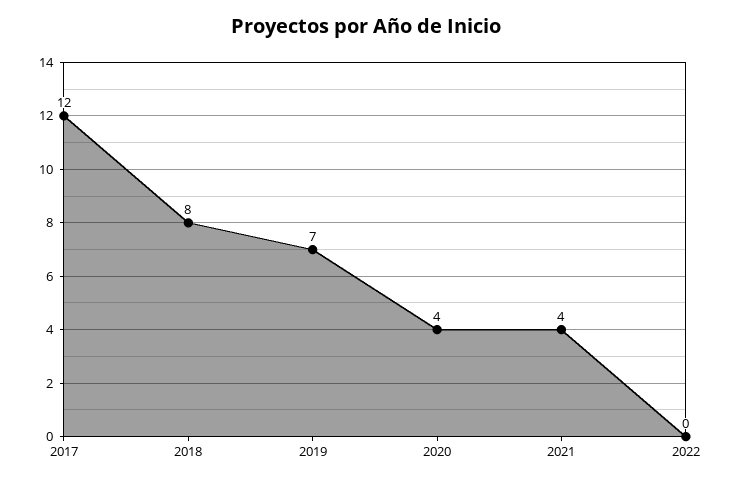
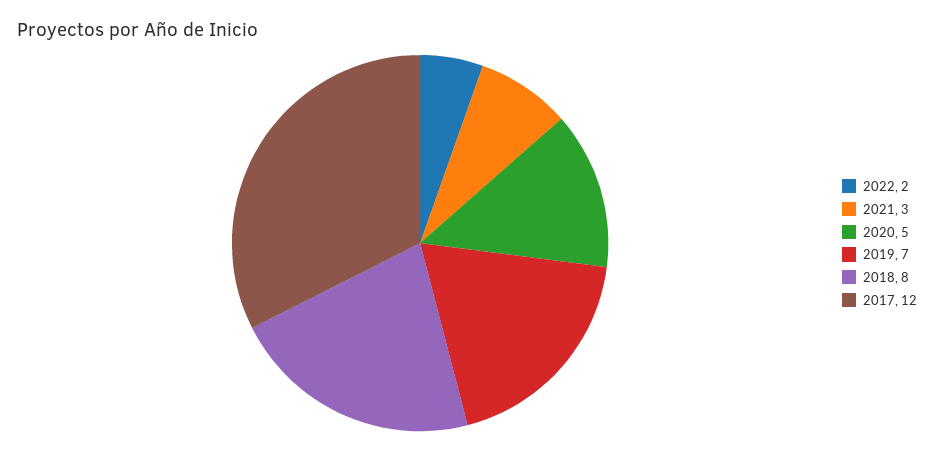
  {
    "2017": 12,
    "2018": 8,
    "2019": 7,
-   "2020": 4,
+   "2020": 5,
-   "2021": 4,
+   "2021": 3,
-   "2022": 0
+   "2022": 2
  }

